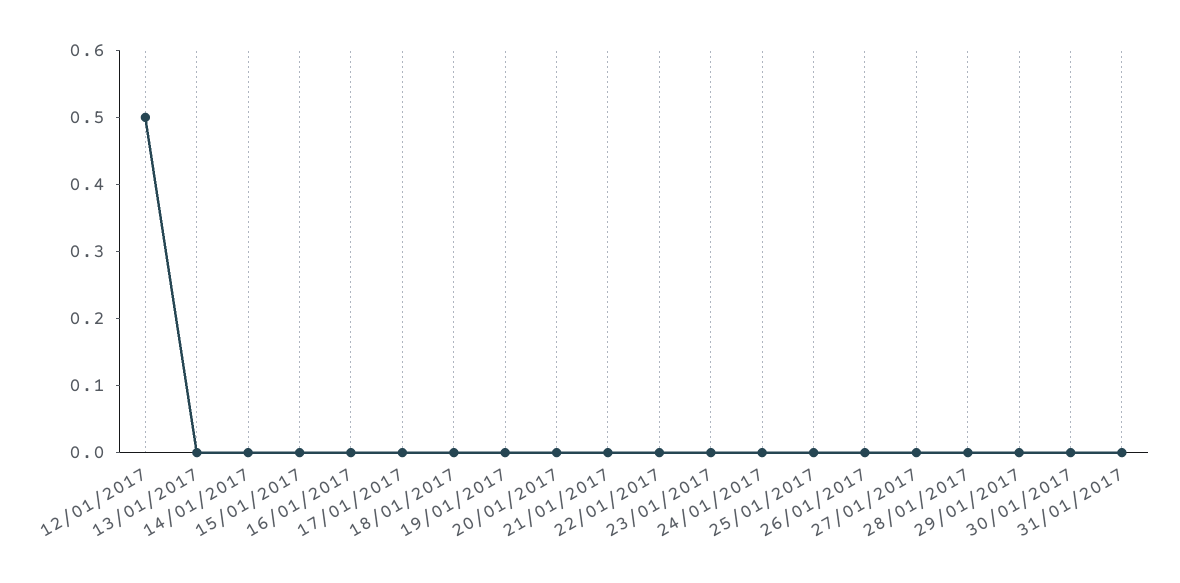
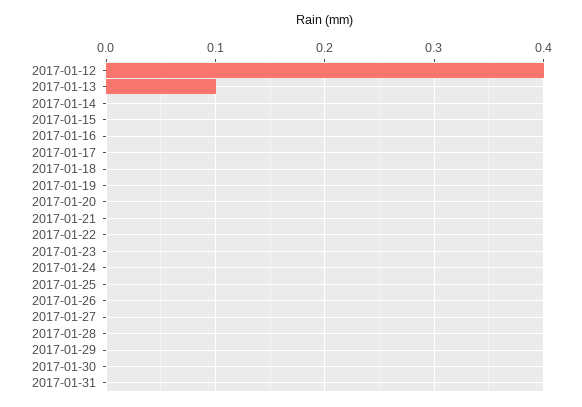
  {
-   "12/01/2017": 0.5,
+   "12/01/2017": 0.4,
-   "13/01/2017": 0,
+   "13/01/2017": 0.1,
    "14/01/2017": 0,
    "15/01/2017": 0,
    "16/01/2017": 0,
    "17/01/2017": 0,
    "18/01/2017": 0,
    "19/01/2017": 0,
    "20/01/2017": 0,
    "21/01/2017": 0,
    "22/01/2017": 0,
    "23/01/2017": 0,
    "24/01/2017": 0,
    "25/01/2017": 0,
    "26/01/2017": 0,
    "27/01/2017": 0,
    "28/01/2017": 0,
    "29/01/2017": 0,
    "30/01/2017": 0,
    "31/01/2017": 0
  }

